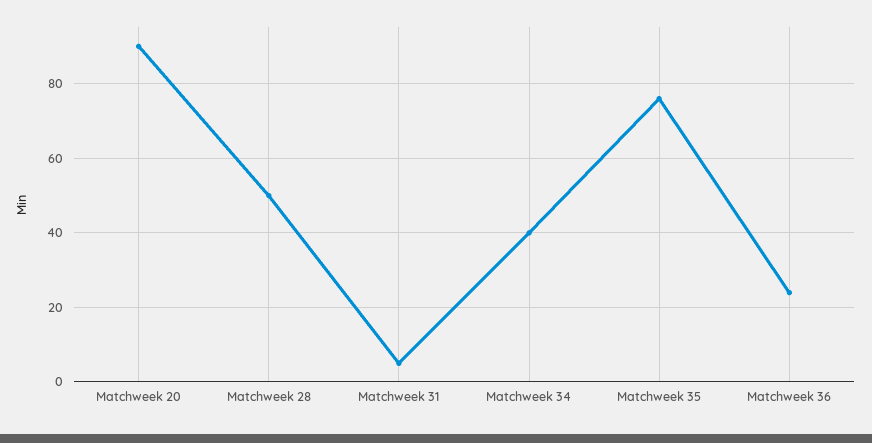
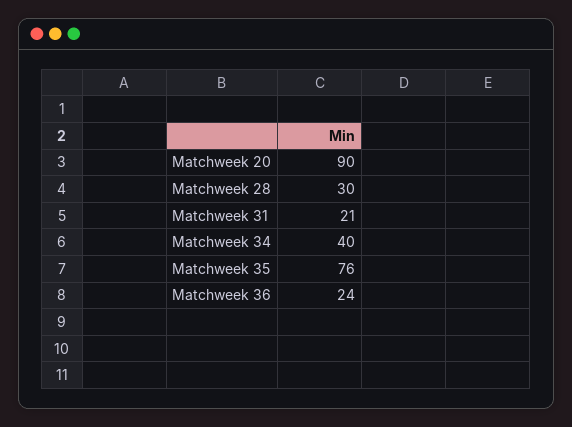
  {
    "Matchweek 20": 90,
-   "Matchweek 28": 50,
+   "Matchweek 28": 30,
-   "Matchweek 31": 5,
+   "Matchweek 31": 21,
    "Matchweek 34": 40,
    "Matchweek 35": 76,
    "Matchweek 36": 24
  }

